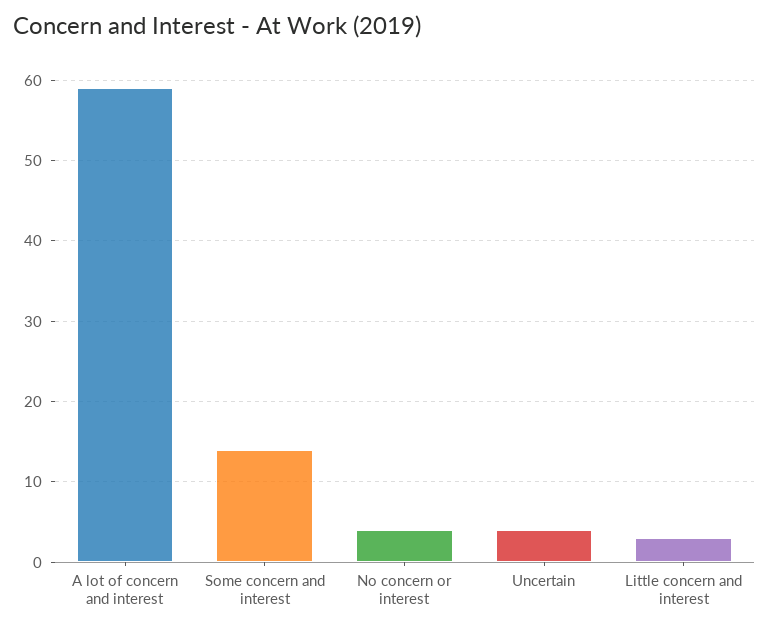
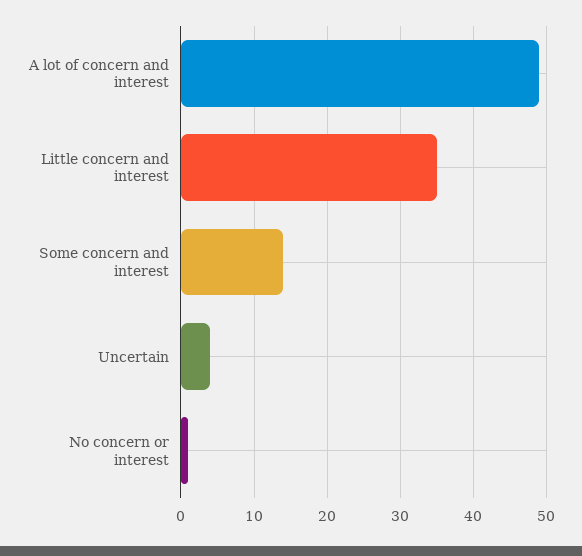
  {
-   "A lot of concern and interest": 59,
+   "A lot of concern and interest": 49,
    "Some concern and interest": 14,
-   "No concern or interest": 4,
+   "No concern or interest": 1,
    "Uncertain": 4,
-   "Little concern and interest": 3
+   "Little concern and interest": 35
  }

